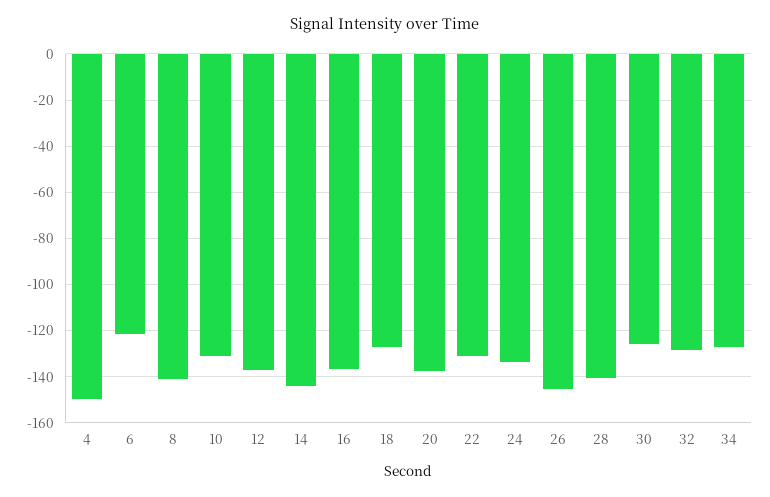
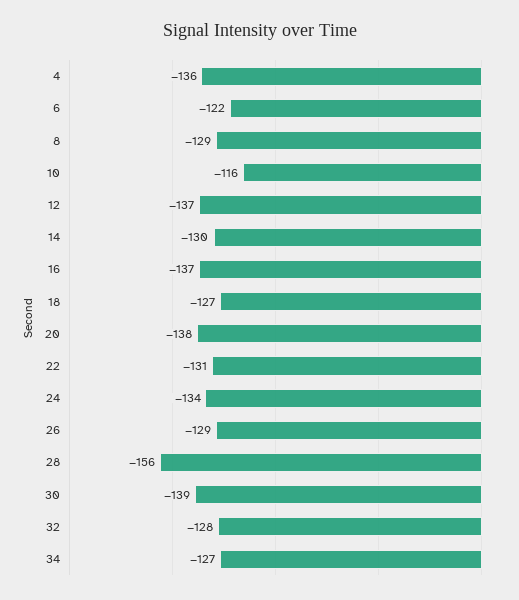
  {
-   "4": -150,
+   "4": -136,
    "6": -122,
-   "8": -140,
+   "8": -129,
-   "10": -130,
+   "10": -116,
    "12": -137,
-   "14": -145,
+   "14": -130,
    "16": -137,
    "18": -127,
    "20": -138,
    "22": -131,
    "24": -134,
-   "26": -145,
+   "26": -129,
-   "28": -140,
+   "28": -156,
-   "30": -125,
+   "30": -139,
    "32": -128,
    "34": -127
  }

